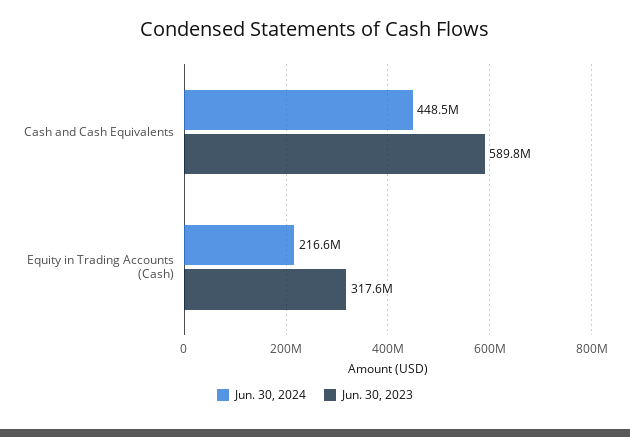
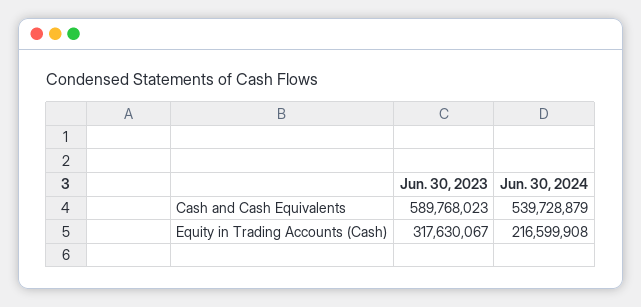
  {
    "Jun. 30, 2024": {
-     "Cash and Cash Equivalents": 448500000,
+     "Cash and Cash Equivalents": 539728879,
      "Equity in Trading Accounts (Cash)": 216599908
    },
    "Jun. 30, 2023": {
      "Cash and Cash Equivalents": 589768023,
      "Equity in Trading Accounts (Cash)": 317630067
    }
  }

